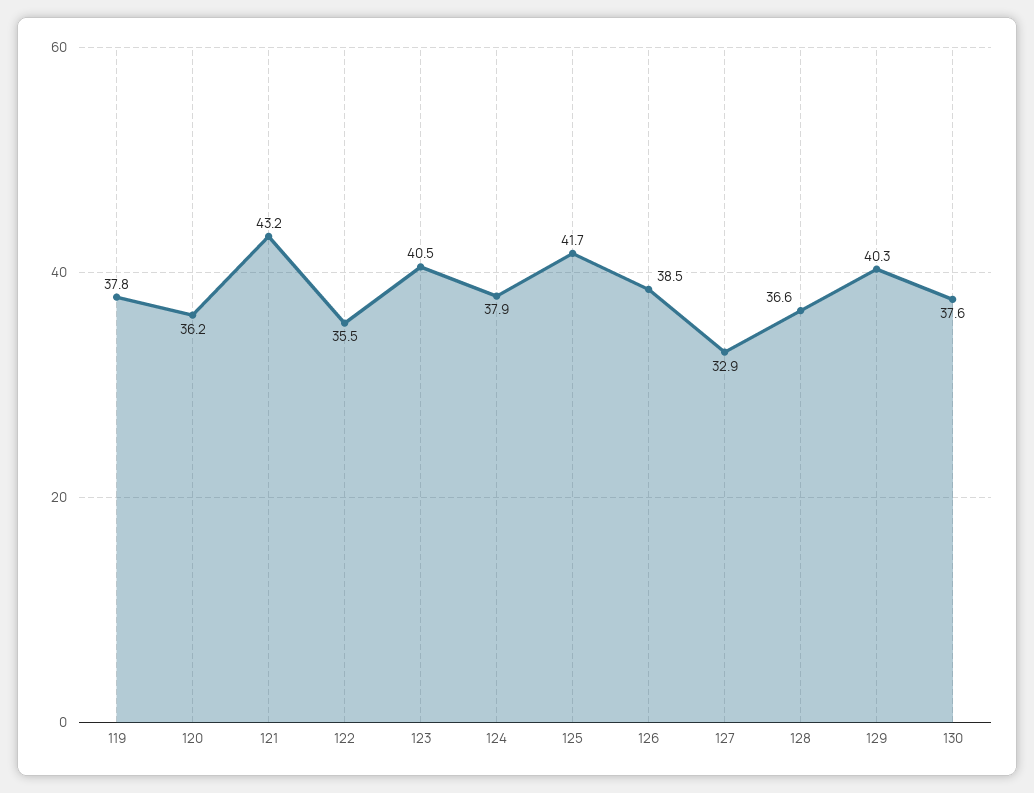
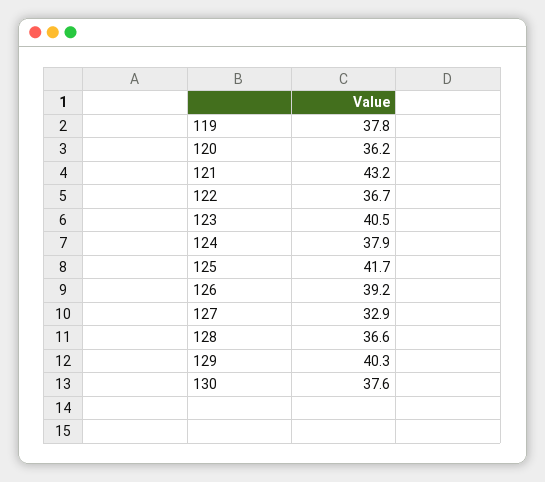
  {
    "119": 37.8,
    "120": 36.2,
    "121": 43.2,
-   "122": 35.5,
+   "122": 36.7,
    "123": 40.5,
    "124": 37.9,
    "125": 41.7,
-   "126": 38.5,
+   "126": 39.2,
    "127": 32.9,
    "128": 36.6,
    "129": 40.3,
    "130": 37.6
  }

